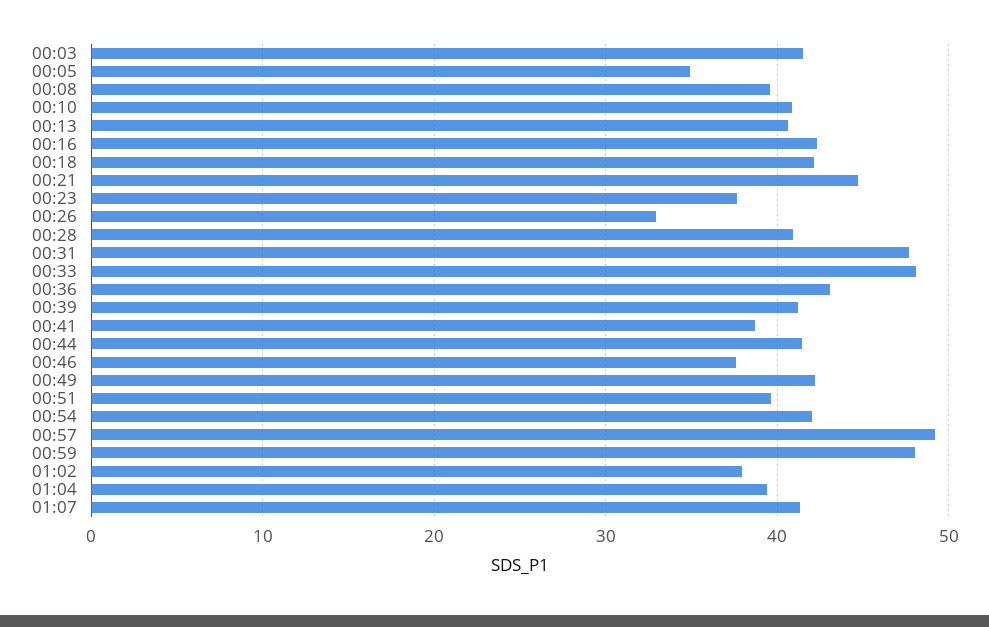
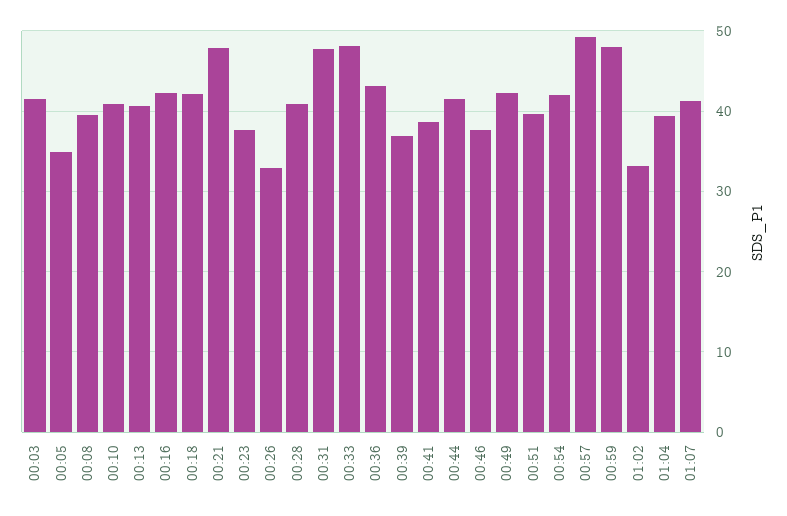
  {
    "00:03": 42,
    "00:05": 35,
    "00:08": 40,
    "00:10": 41,
    "00:13": 41,
    "00:16": 42,
    "00:18": 42,
-   "00:21": 45,
+   "00:21": 48,
    "00:23": 38,
    "00:26": 33,
    "00:28": 41,
    "00:31": 48,
    "00:33": 48,
    "00:36": 43,
-   "00:39": 41,
+   "00:39": 37,
    "00:41": 39,
    "00:44": 41,
    "00:46": 38,
    "00:49": 42,
    "00:51": 40,
    "00:54": 42,
    "00:57": 49,
    "00:59": 48,
-   "01:02": 38,
+   "01:02": 33,
    "01:04": 39,
    "01:07": 41
  }

